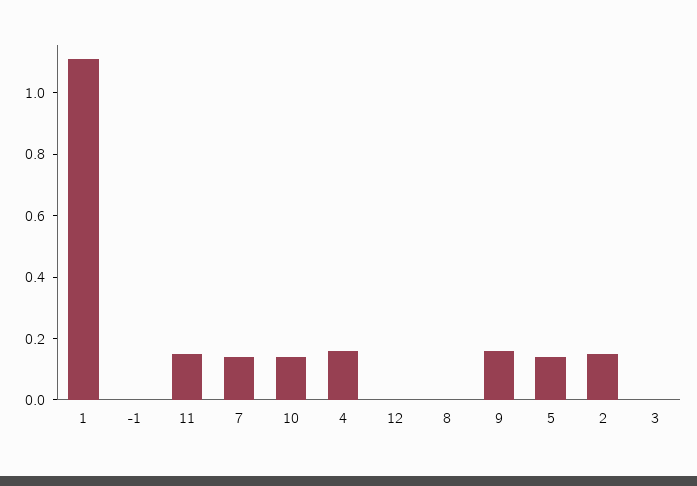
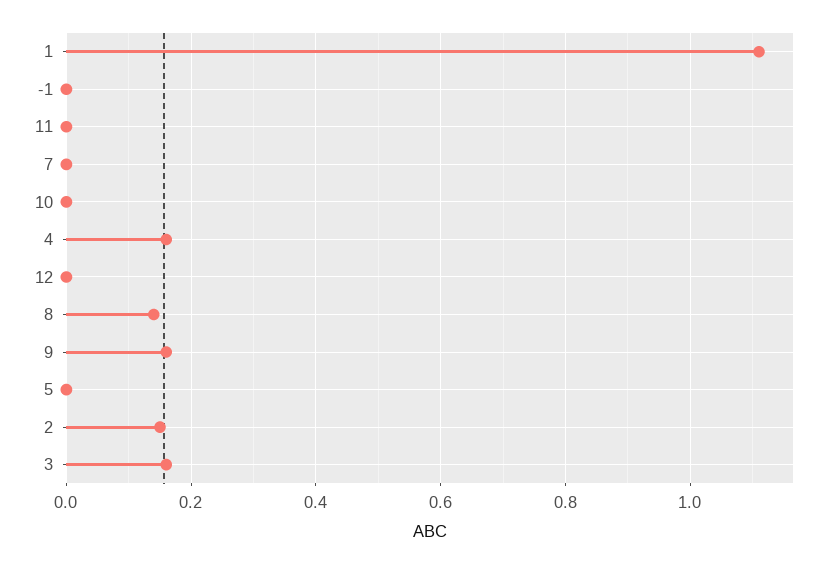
  {
    "1": 1.1,
    "-1": 0,
-   "11": 0.15,
+   "11": 0,
-   "7": 0.15,
+   "7": 0,
-   "10": 0.15,
+   "10": 0,
    "4": 0.15,
    "12": 0,
-   "8": 0,
+   "8": 0.15,
    "9": 0.15,
-   "5": 0.15,
+   "5": 0,
    "2": 0.15,
-   "3": 0
+   "3": 0.15
  }

